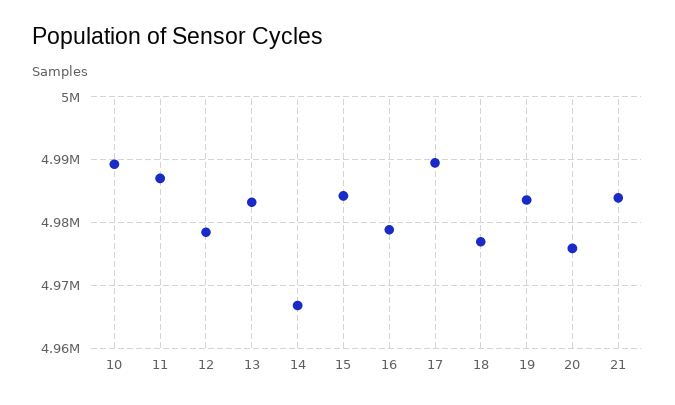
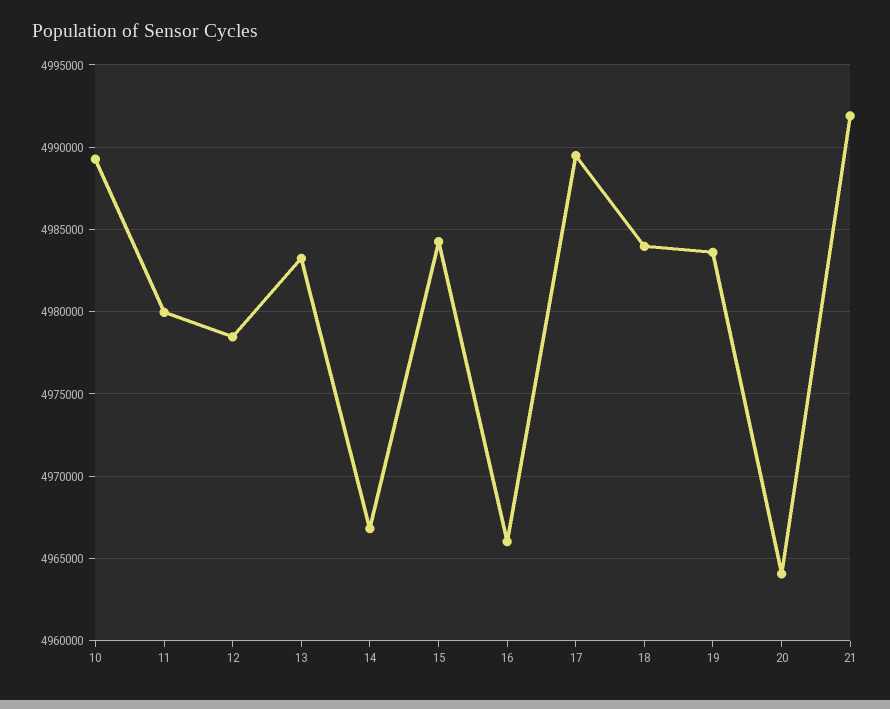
  {
    "10": 4989500,
-   "11": 4987000,
+   "11": 4980000,
    "12": 4978500,
    "13": 4983000,
    "14": 4967000,
    "15": 4984500,
-   "16": 4979000,
+   "16": 4966000,
    "17": 4989500,
-   "18": 4977000,
+   "18": 4984000,
    "19": 4983500,
-   "20": 4976000,
+   "20": 4964000,
-   "21": 4984000
+   "21": 4992000
  }

